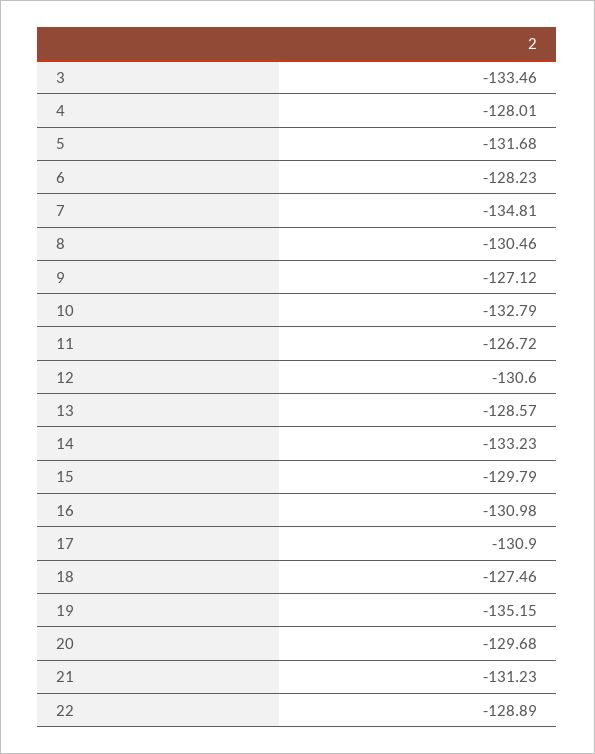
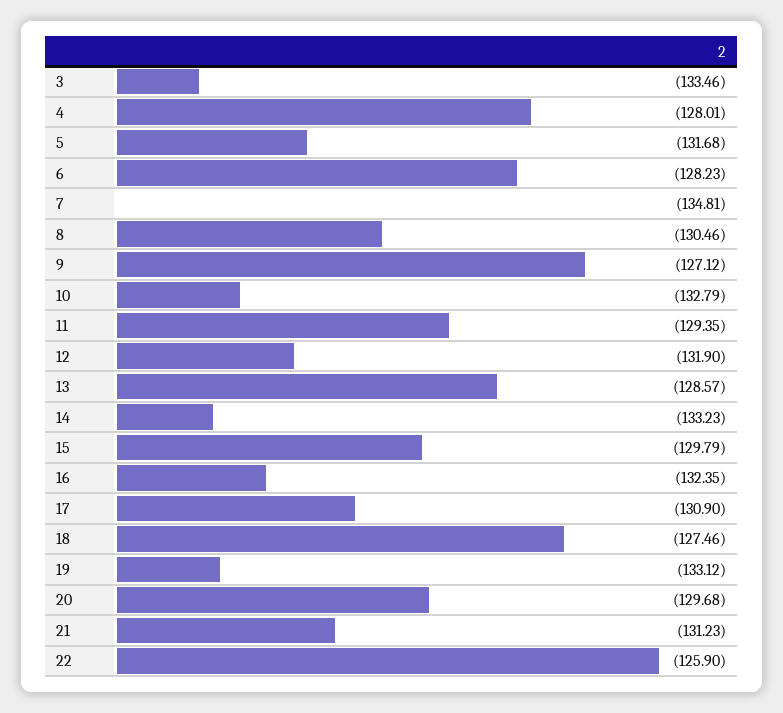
  {
    "3": -133.46,
    "4": -128.01,
    "5": -131.68,
    "6": -128.23,
    "7": -134.81,
    "8": -130.46,
    "9": -127.12,
    "10": -132.79,
-   "11": -126.72,
+   "11": -129.35,
-   "12": -130.6,
+   "12": -131.9,
    "13": -128.57,
    "14": -133.23,
    "15": -129.79,
-   "16": -130.98,
+   "16": -132.35,
    "17": -130.9,
    "18": -127.46,
-   "19": -135.15,
+   "19": -133.12,
    "20": -129.68,
    "21": -131.23,
-   "22": -128.89
+   "22": -125.9
  }

